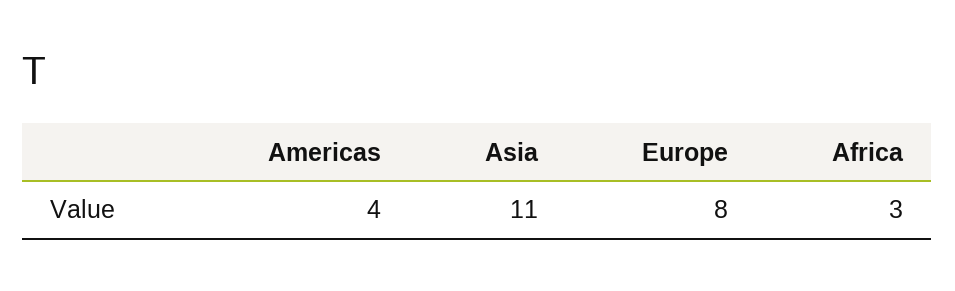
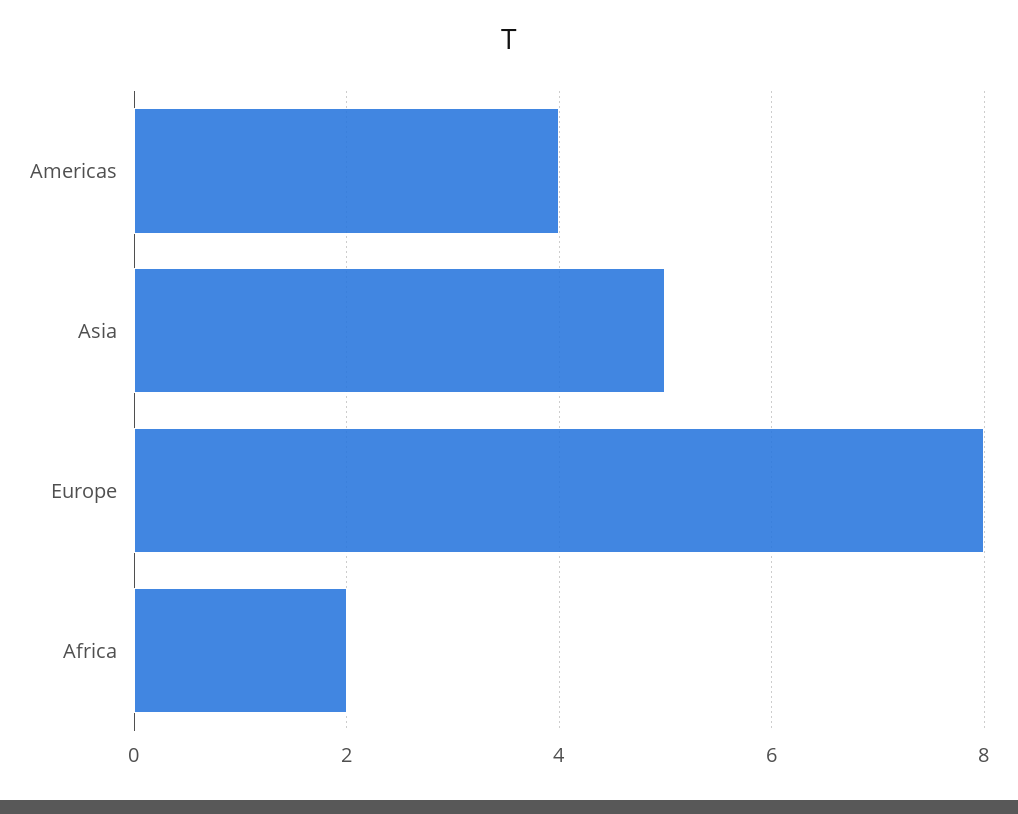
  {
    "Americas": 4,
-   "Asia": 11,
+   "Asia": 5,
    "Europe": 8,
-   "Africa": 3
+   "Africa": 2
  }

